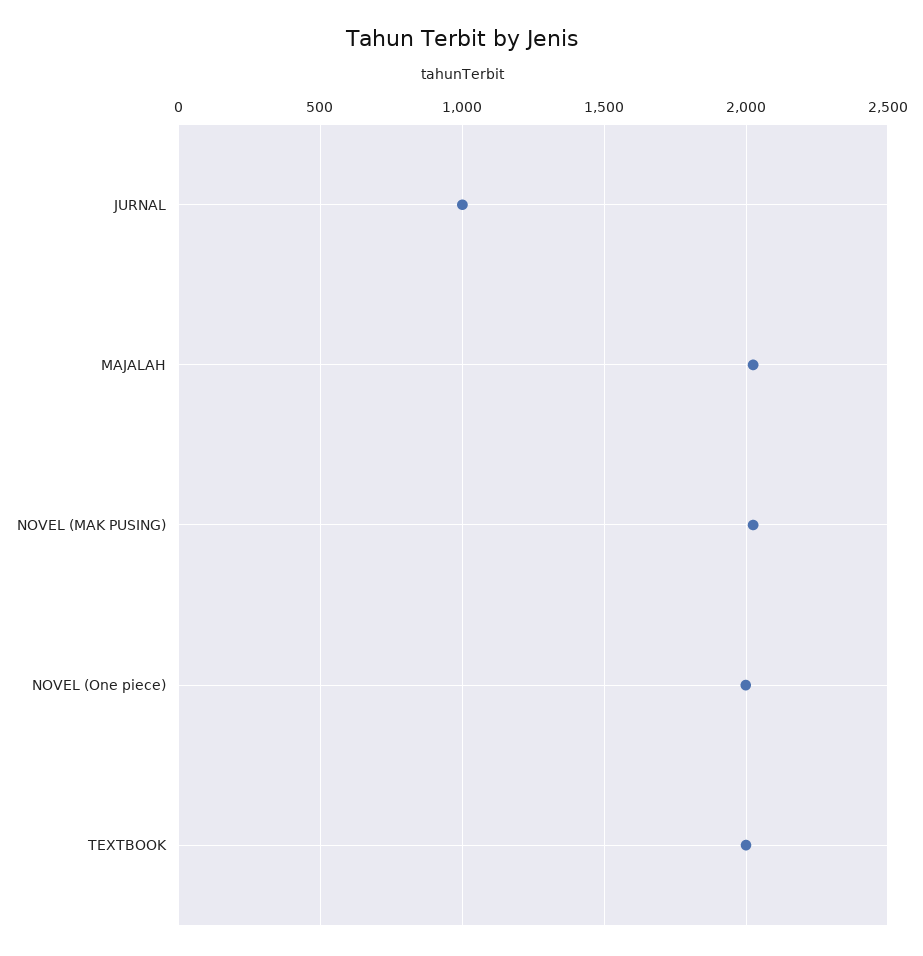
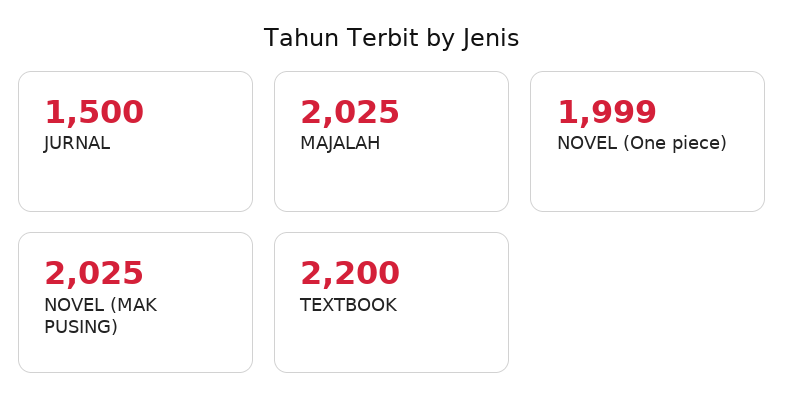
  {
-   "JURNAL": 1000,
+   "JURNAL": 1500,
    "MAJALAH": 2025,
    "NOVEL (MAK PUSING)": 2025,
    "NOVEL (One piece)": 1999,
-   "TEXTBOOK": 2000
+   "TEXTBOOK": 2200
  }

